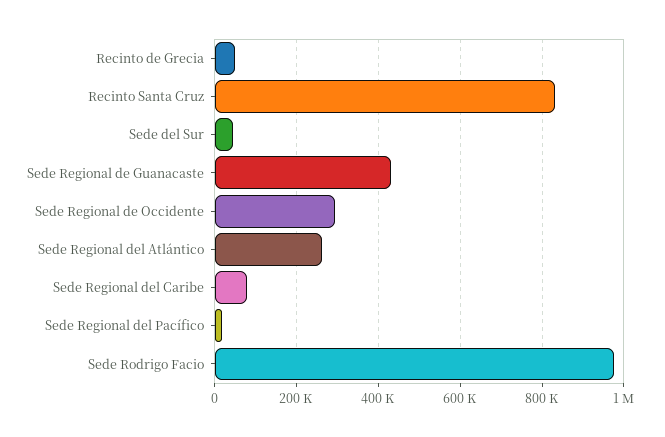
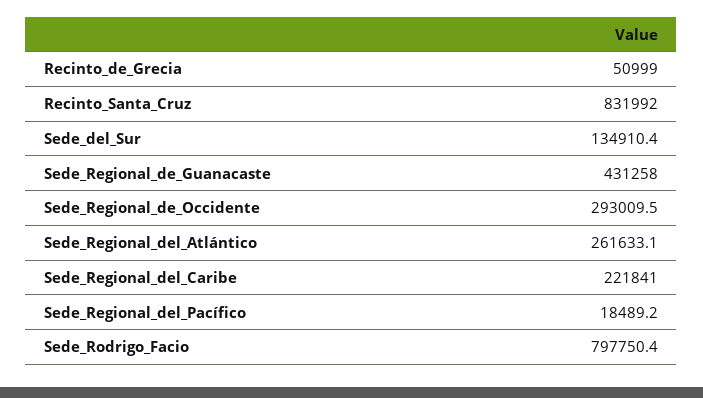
  {
    "Recinto de Grecia": 50999,
    "Recinto Santa Cruz": 831992,
-   "Sede del Sur": 40000,
+   "Sede del Sur": 134910.4,
    "Sede Regional de Guanacaste": 431258,
    "Sede Regional de Occidente": 293009.5,
    "Sede Regional del Atlántico": 261633.1,
-   "Sede Regional del Caribe": 80000,
+   "Sede Regional del Caribe": 221841,
    "Sede Regional del Pacífico": 18489.2,
-   "Sede Rodrigo Facio": 980000
+   "Sede Rodrigo Facio": 797750.4
  }

